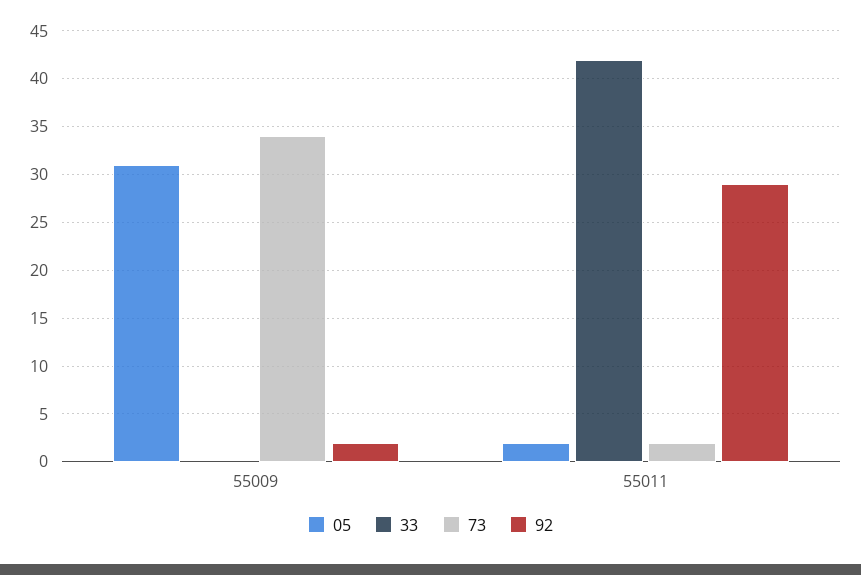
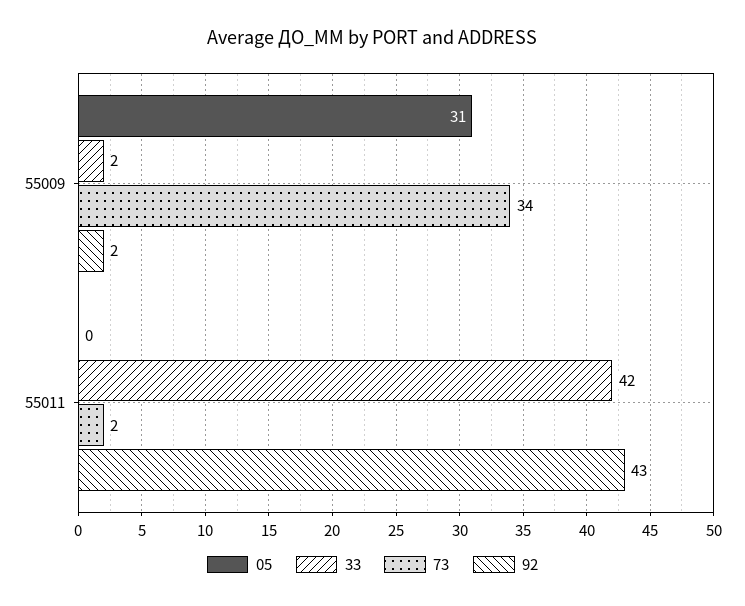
  {
    "05": {
      "55009": 31,
-     "55011": 2
+     "55011": 0
    },
    "33": {
-     "55009": 0,
+     "55009": 2,
      "55011": 42
    },
    "73": {
      "55009": 34,
      "55011": 2
    },
    "92": {
      "55009": 2,
-     "55011": 29
+     "55011": 43
    }
  }

